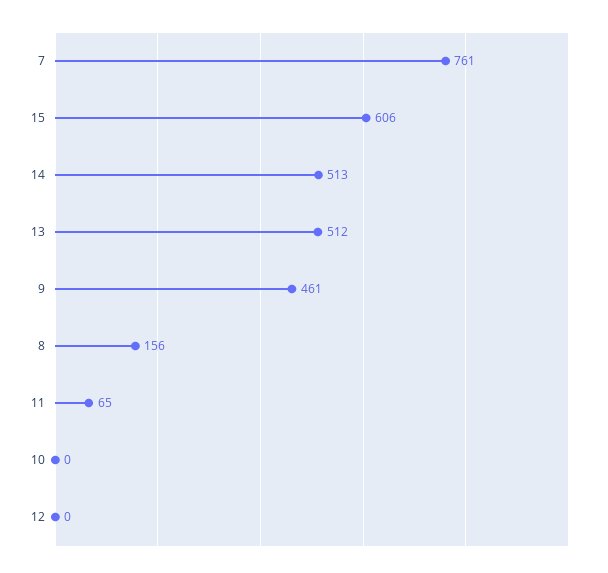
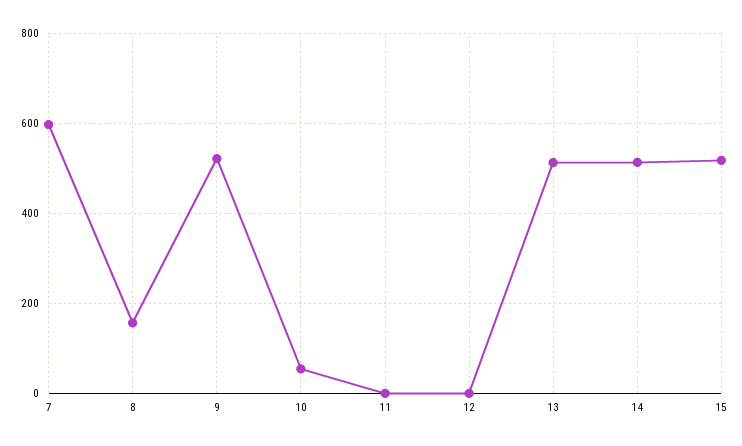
  {
-   "7": 761,
+   "7": 600,
-   "15": 606,
+   "15": 520,
    "14": 513,
    "13": 512,
-   "9": 461,
+   "9": 520,
    "8": 156,
-   "11": 65,
+   "11": 0,
-   "10": 0,
+   "10": 60,
    "12": 0
  }

